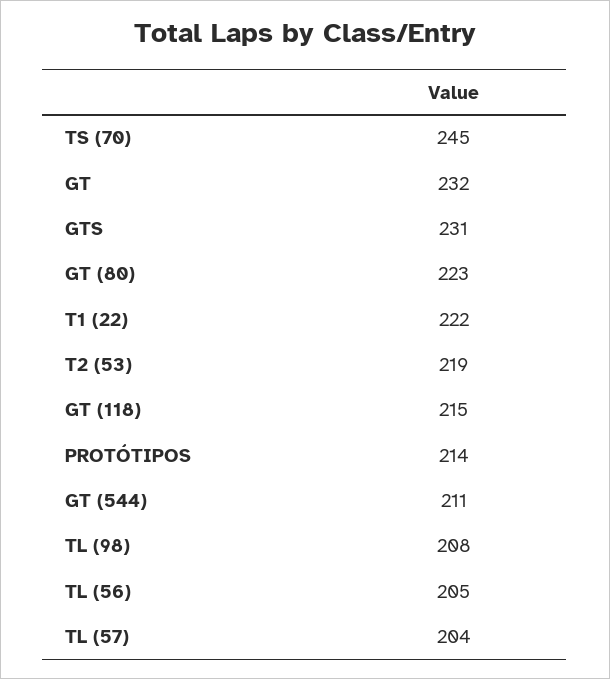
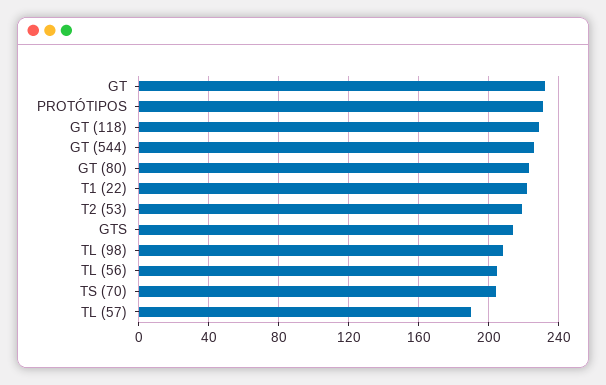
  {
-   "TS (70)": 245,
+   "TS (70)": 205,
    "GT": 232,
-   "GTS": 231,
+   "GTS": 215,
    "GT (80)": 223,
    "T1 (22)": 222,
    "T2 (53)": 219,
-   "GT (118)": 215,
+   "GT (118)": 230,
-   "PROTÓTIPOS": 214,
+   "PROTÓTIPOS": 230,
-   "GT (544)": 211,
+   "GT (544)": 225,
    "TL (98)": 208,
    "TL (56)": 205,
-   "TL (57)": 204
+   "TL (57)": 190
  }

